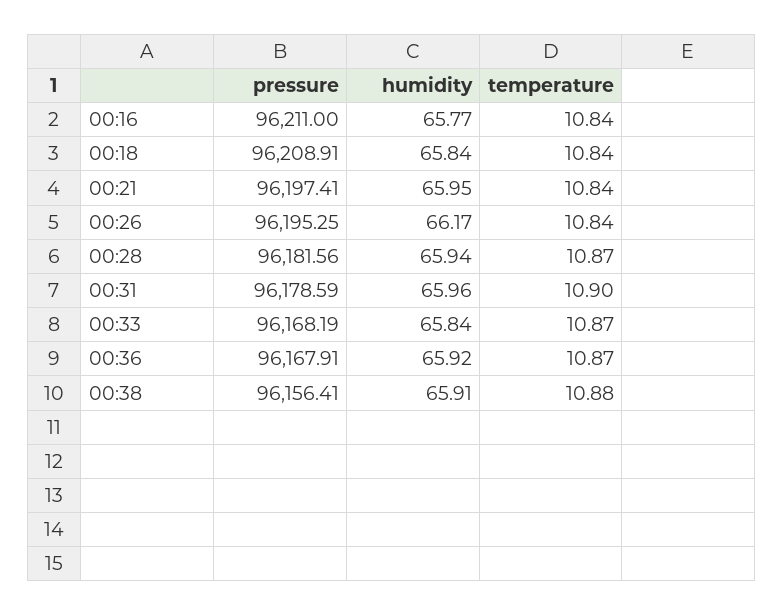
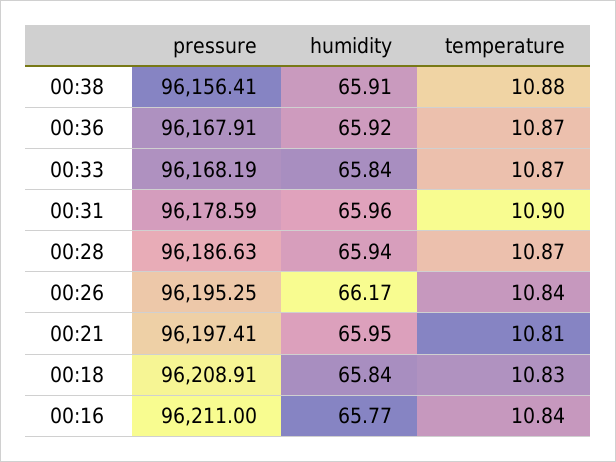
  {
    "pressure": {
      "00:16": 96211,
      "00:18": 96208.91,
      "00:21": 96197.41,
      "00:26": 96195.25,
-     "00:28": 96181.56,
+     "00:28": 96186.63,
      "00:31": 96178.59,
      "00:33": 96168.19,
      "00:36": 96167.91,
      "00:38": 96156.41
    },
    "humidity": {
      "00:16": 65.77,
      "00:18": 65.84,
      "00:21": 65.95,
      "00:26": 66.17,
      "00:28": 65.94,
      "00:31": 65.96,
      "00:33": 65.84,
      "00:36": 65.92,
      "00:38": 65.91
    },
    "temperature": {
      "00:16": 10.84,
-     "00:18": 10.84,
+     "00:18": 10.83,
-     "00:21": 10.84,
+     "00:21": 10.81,
      "00:26": 10.84,
      "00:28": 10.87,
      "00:31": 10.9,
      "00:33": 10.87,
      "00:36": 10.87,
      "00:38": 10.88
    }
  }

